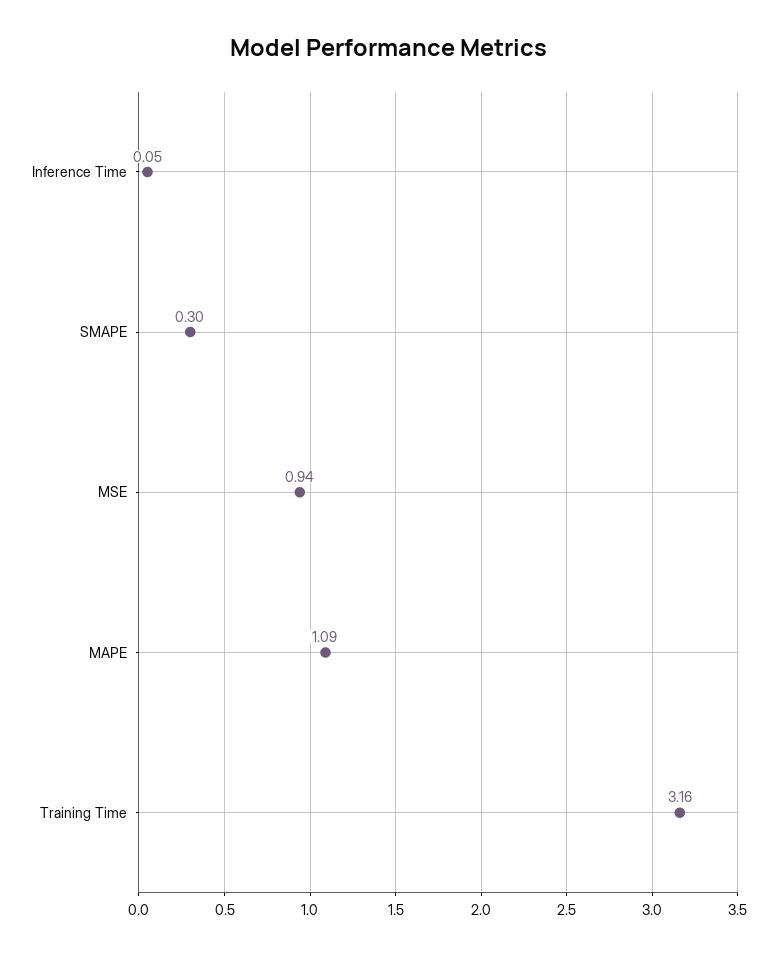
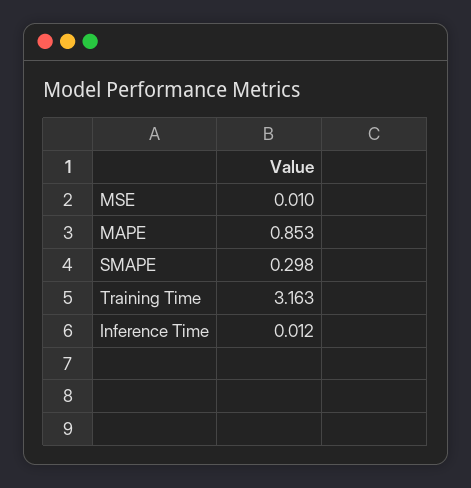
  {
-   "Inference Time": 0.05,
+   "Inference Time": 0.012,
    "SMAPE": 0.298,
-   "MSE": 0.94,
+   "MSE": 0.01,
-   "MAPE": 1.09,
+   "MAPE": 0.853,
    "Training Time": 3.163
  }

